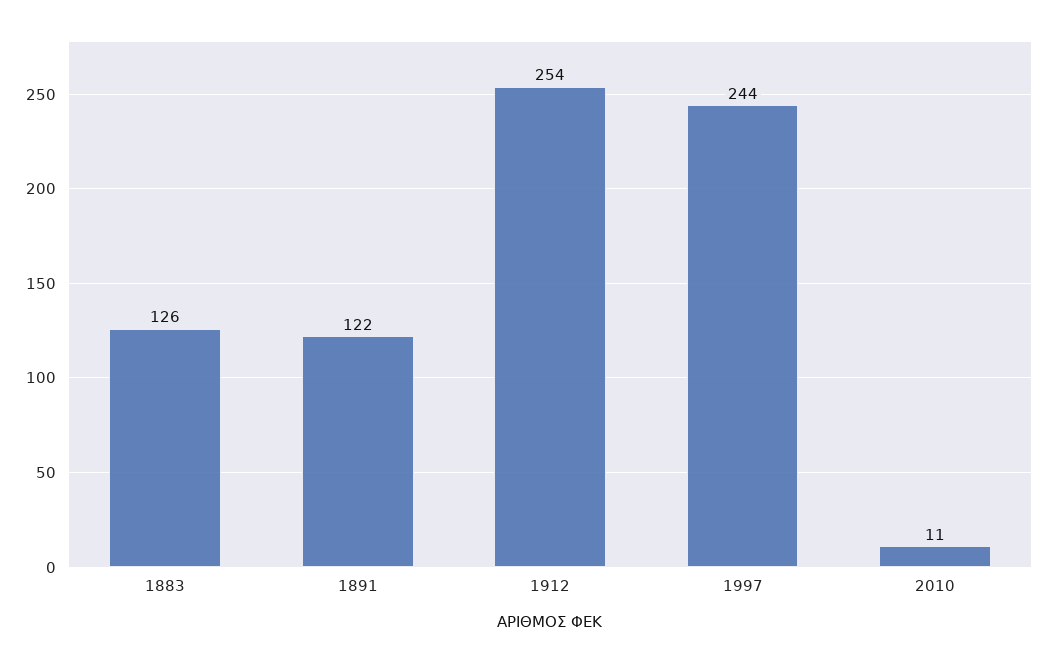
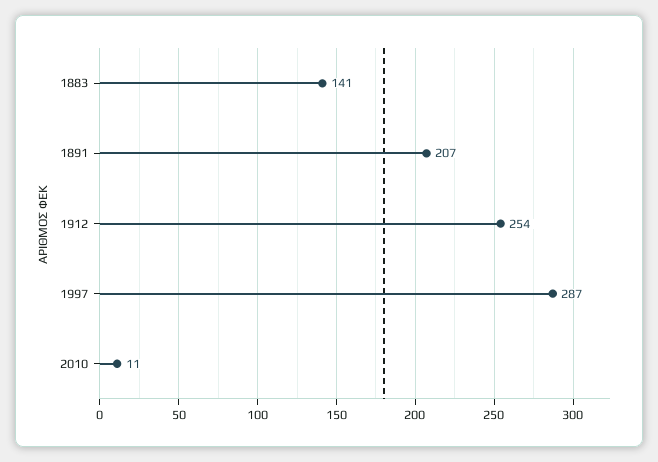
  {
-   "1883": 126,
+   "1883": 141,
-   "1891": 122,
+   "1891": 207,
    "1912": 254,
-   "1997": 244,
+   "1997": 287,
    "2010": 11
  }

